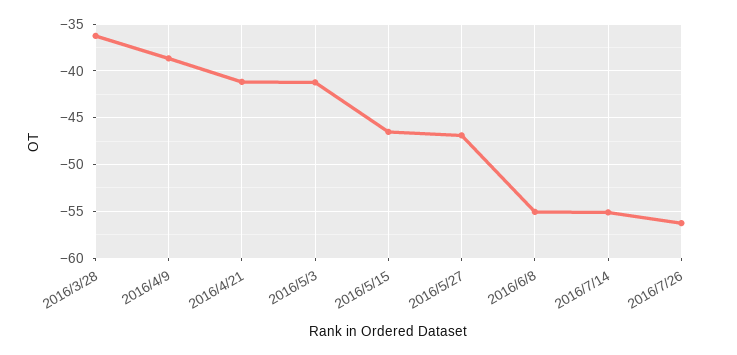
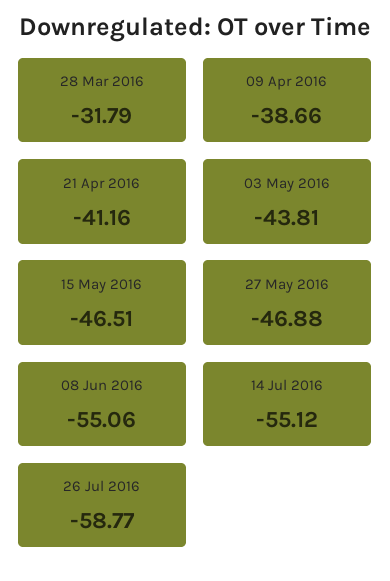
  {
-   "2016/3/28": -36,
+   "2016/3/28": -31.79,
    "2016/4/9": -38.66,
    "2016/4/21": -41.16,
-   "2016/5/3": -41,
+   "2016/5/3": -43.81,
    "2016/5/15": -46.51,
    "2016/5/27": -46.88,
    "2016/6/8": -55.06,
    "2016/7/14": -55.12,
-   "2016/7/26": -56
+   "2016/7/26": -58.77
  }

